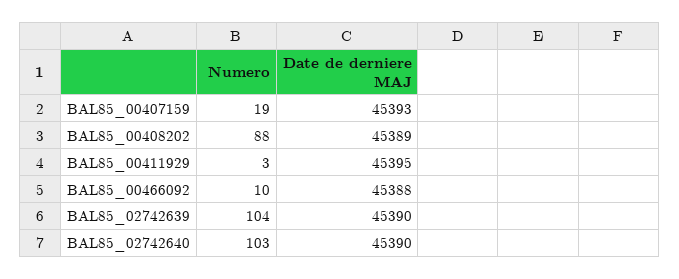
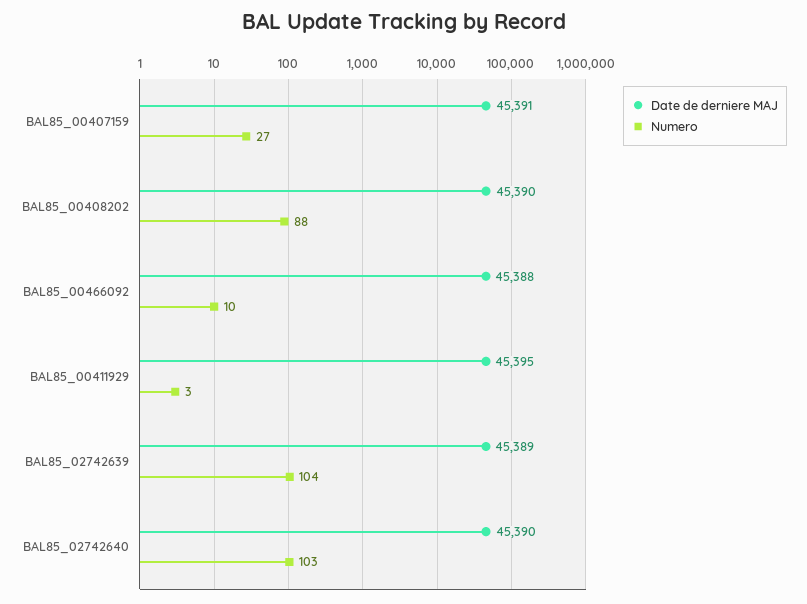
  {
    "Numero": {
-     "BAL85_00407159": 19,
+     "BAL85_00407159": 27,
      "BAL85_00408202": 88,
      "BAL85_00411929": 3,
      "BAL85_00466092": 10,
      "BAL85_02742639": 104,
      "BAL85_02742640": 103
    },
    "Date de derniere MAJ": {
-     "BAL85_00407159": 45393,
+     "BAL85_00407159": 45391,
-     "BAL85_00408202": 45389,
+     "BAL85_00408202": 45390,
      "BAL85_00411929": 45395,
      "BAL85_00466092": 45388,
-     "BAL85_02742639": 45390,
+     "BAL85_02742639": 45389,
      "BAL85_02742640": 45390
    }
  }

